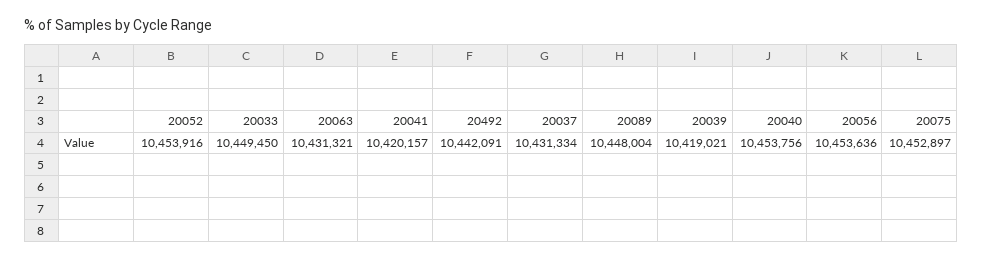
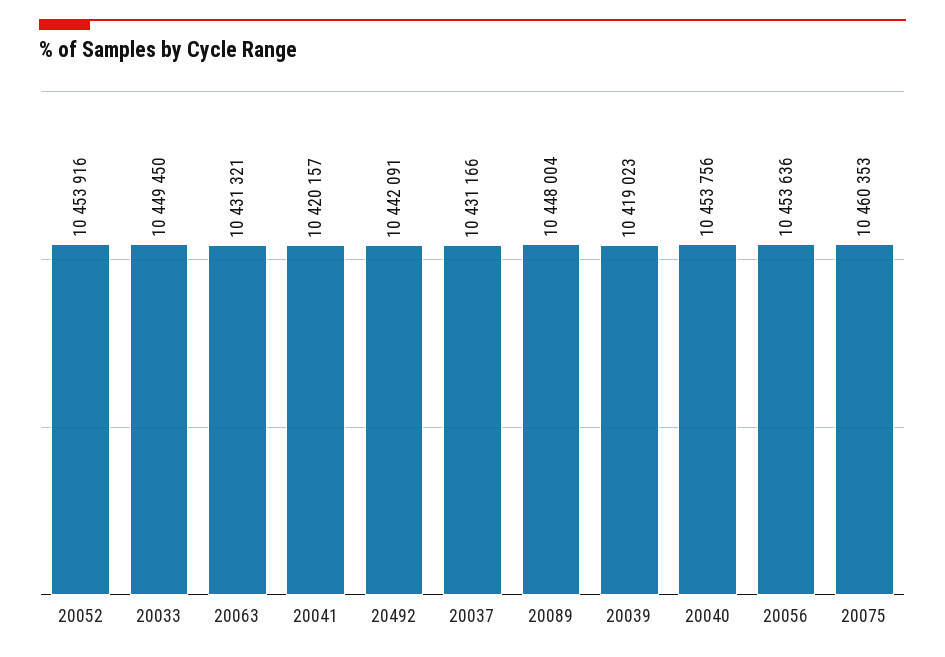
  {
    "20052": 10453916,
    "20033": 10449450,
    "20063": 10431321,
    "20041": 10420157,
    "20492": 10442091,
-   "20037": 10431334,
+   "20037": 10431166,
    "20089": 10448004,
-   "20039": 10419021,
+   "20039": 10419023,
    "20040": 10453756,
    "20056": 10453636,
-   "20075": 10452897
+   "20075": 10460353
  }

